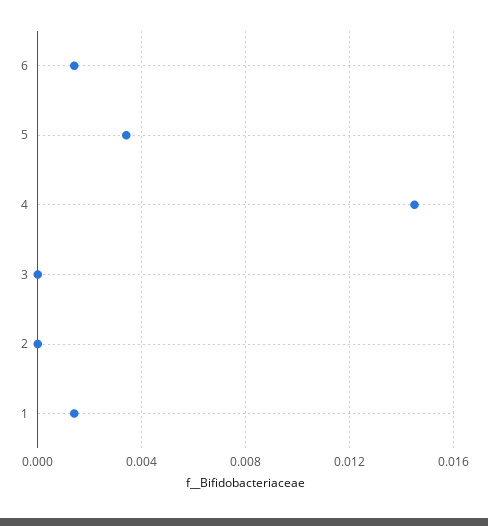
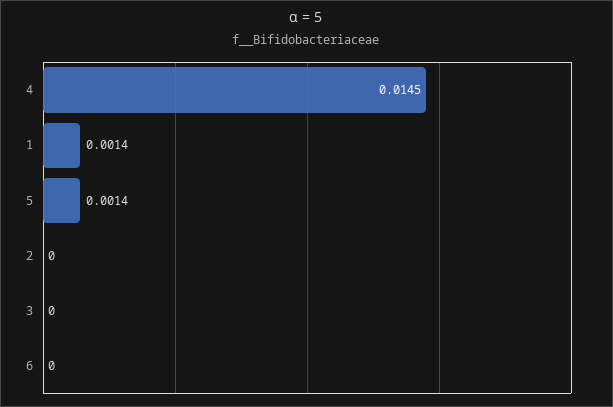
  {
-   "6": 0.0015,
+   "6": 0,
-   "5": 0.0035,
+   "5": 0.0014,
    "4": 0.0145,
    "3": 0,
    "2": 0,
    "1": 0.0014
  }

